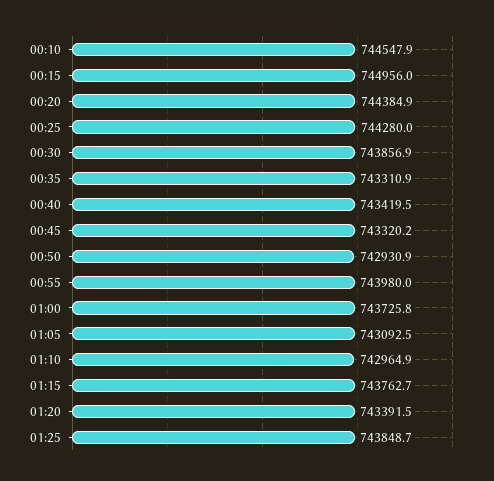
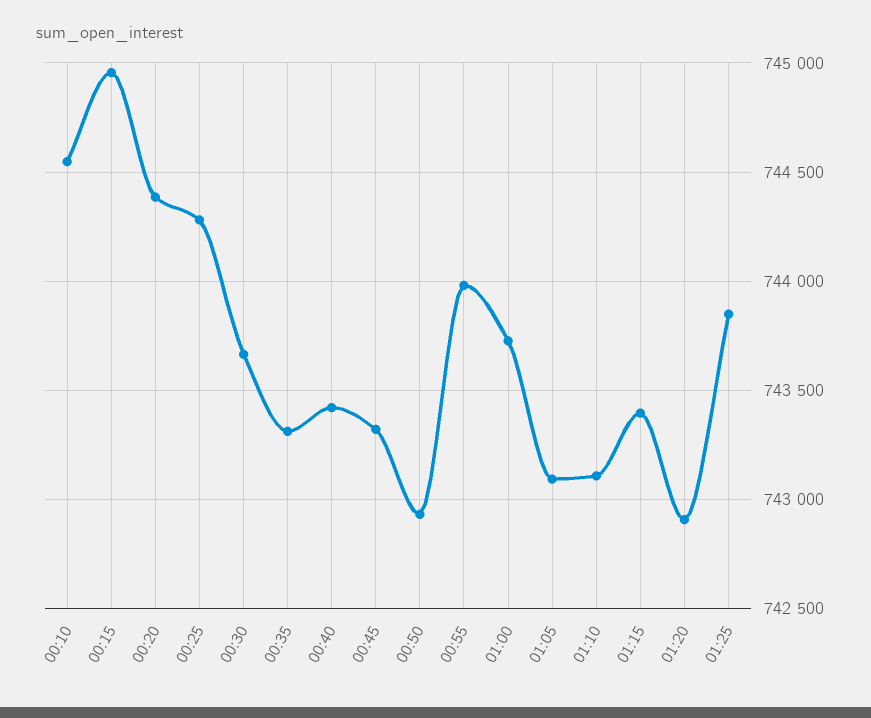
  {
    "00:10": 744547.9,
    "00:15": 744956,
    "00:20": 744384.9,
    "00:25": 744280,
-   "00:30": 743856.9,
+   "00:30": 743650,
    "00:35": 743310.9,
    "00:40": 743419.5,
    "00:45": 743320.2,
    "00:50": 742930.9,
    "00:55": 743980,
    "01:00": 743725.8,
    "01:05": 743092.5,
-   "01:10": 742964.9,
+   "01:10": 743100,
-   "01:15": 743762.7,
+   "01:15": 743400,
-   "01:20": 743391.5,
+   "01:20": 742900,
    "01:25": 743848.7
  }

